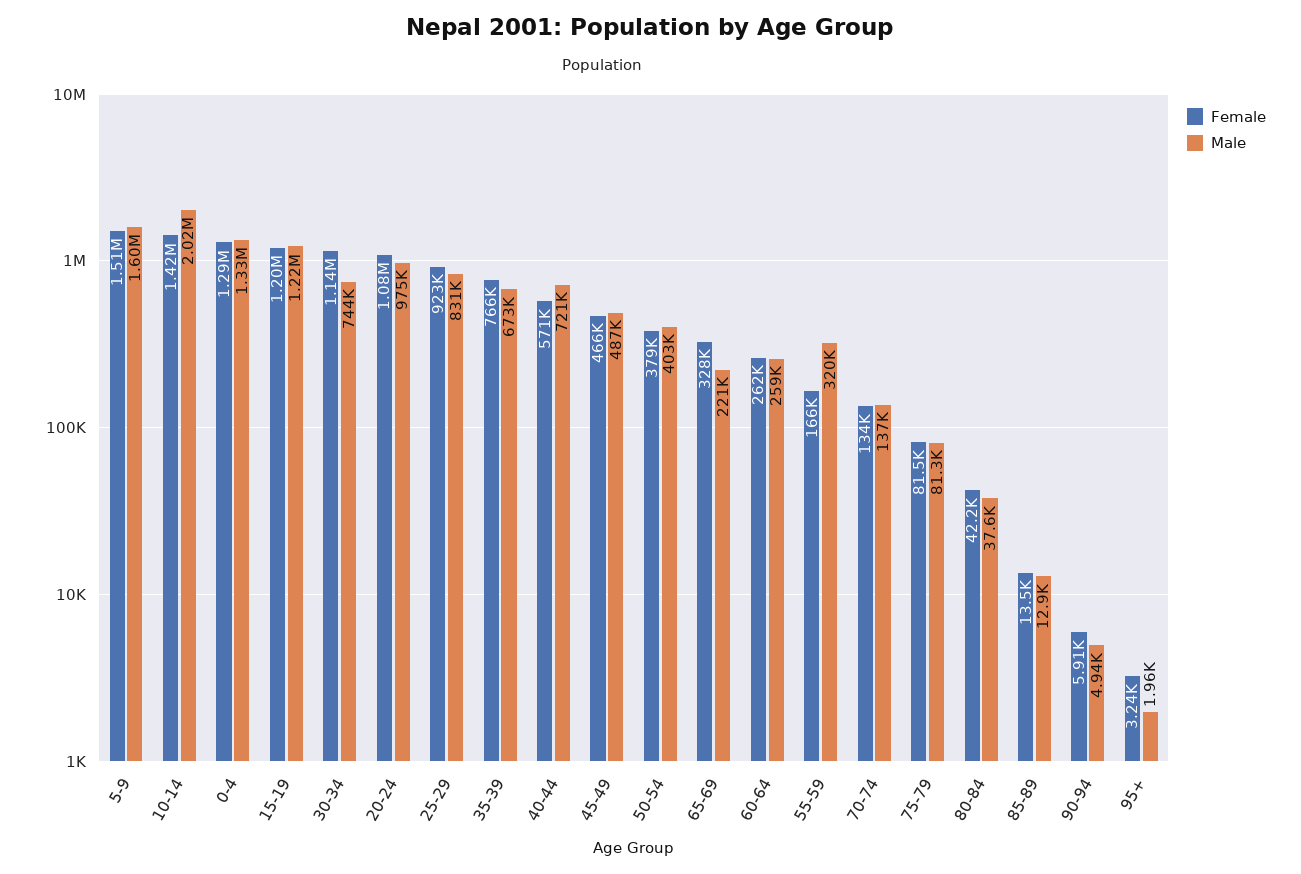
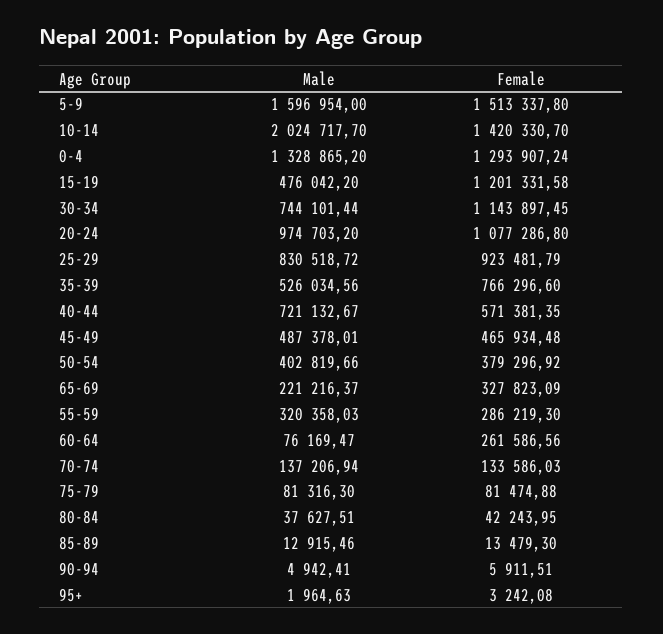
  {
    "Female": {
      "5-9": 1513337.8,
      "10-14": 1420330.7,
      "0-4": 1293907.24,
      "15-19": 1201331.58,
      "30-34": 1143897.45,
      "20-24": 1077286.8,
      "25-29": 923481.79,
      "35-39": 766296.6,
      "40-44": 571381.35,
      "45-49": 465934.48,
      "50-54": 379296.92,
      "65-69": 327823.09,
      "60-64": 261586.56,
-     "55-59": 166000,
+     "55-59": 286219.3,
      "70-74": 133586.03,
      "75-79": 81474.88,
      "80-84": 42243.95,
      "85-89": 13479.3,
      "90-94": 5911.51,
      "95+": 3242.08
    },
    "Male": {
      "5-9": 1596954,
      "10-14": 2024717.7,
      "0-4": 1328865.2,
-     "15-19": 1220000,
+     "15-19": 476042.2,
      "30-34": 744101.44,
      "20-24": 974703.2,
      "25-29": 830518.72,
-     "35-39": 673000,
+     "35-39": 526034.56,
      "40-44": 721132.67,
      "45-49": 487378.01,
      "50-54": 402819.66,
      "65-69": 221216.37,
-     "60-64": 259000,
+     "60-64": 76169.47,
      "55-59": 320358.03,
      "70-74": 137206.94,
      "75-79": 81316.3,
      "80-84": 37627.51,
      "85-89": 12915.46,
      "90-94": 4942.41,
      "95+": 1964.63
    }
  }

